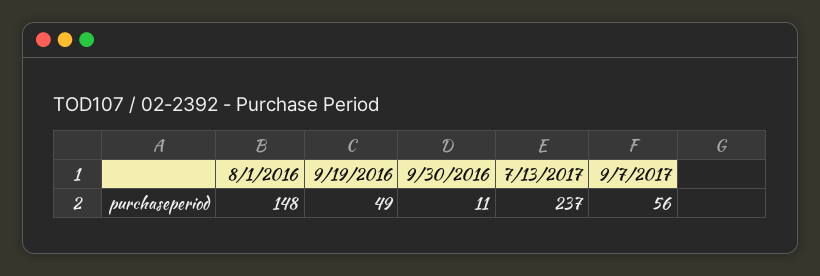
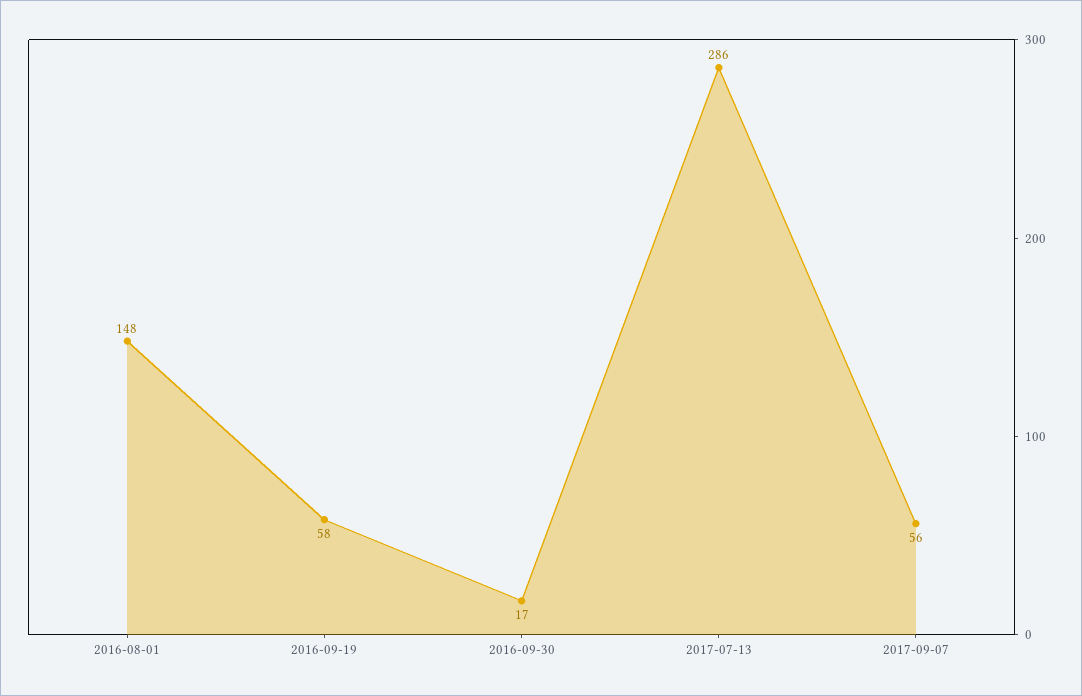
  {
    "8/1/2016": 148,
-   "9/19/2016": 49,
+   "9/19/2016": 58,
-   "9/30/2016": 11,
+   "9/30/2016": 17,
-   "7/13/2017": 237,
+   "7/13/2017": 286,
    "9/7/2017": 56
  }

